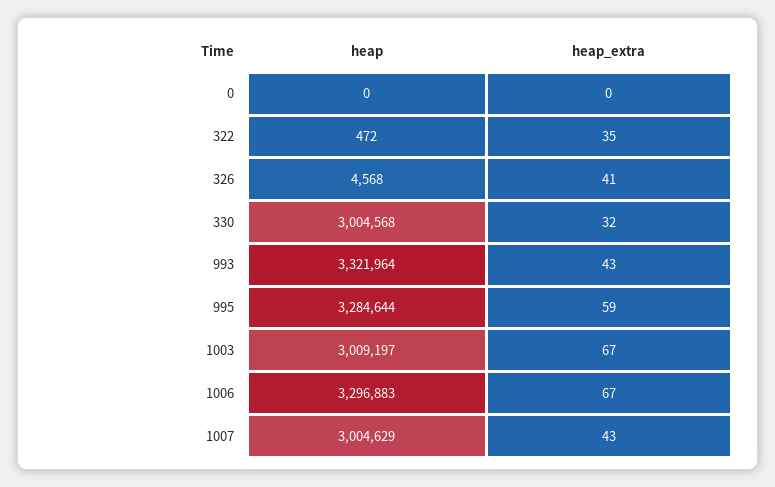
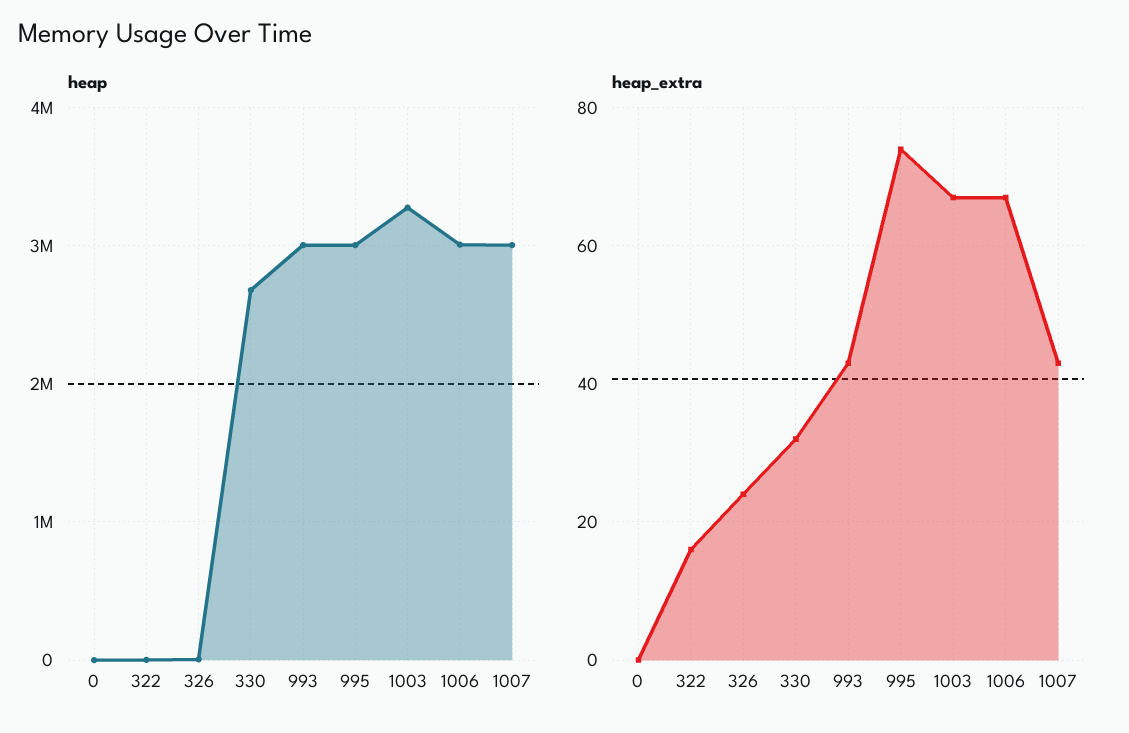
  {
    "heap": {
      "0": 0,
      "322": 472,
      "326": 4568,
-     "330": 3004568,
+     "330": 2700000,
-     "993": 3321964,
+     "993": 3000000,
-     "995": 3284644,
+     "995": 3000000,
-     "1003": 3009197,
+     "1003": 3300000,
-     "1006": 3296883,
+     "1006": 3000000,
      "1007": 3004629
    },
    "heap_extra": {
      "0": 0,
-     "322": 35,
+     "322": 15,
-     "326": 41,
+     "326": 25,
      "330": 32,
      "993": 43,
-     "995": 59,
+     "995": 75,
      "1003": 67,
      "1006": 67,
      "1007": 43
    }
  }

